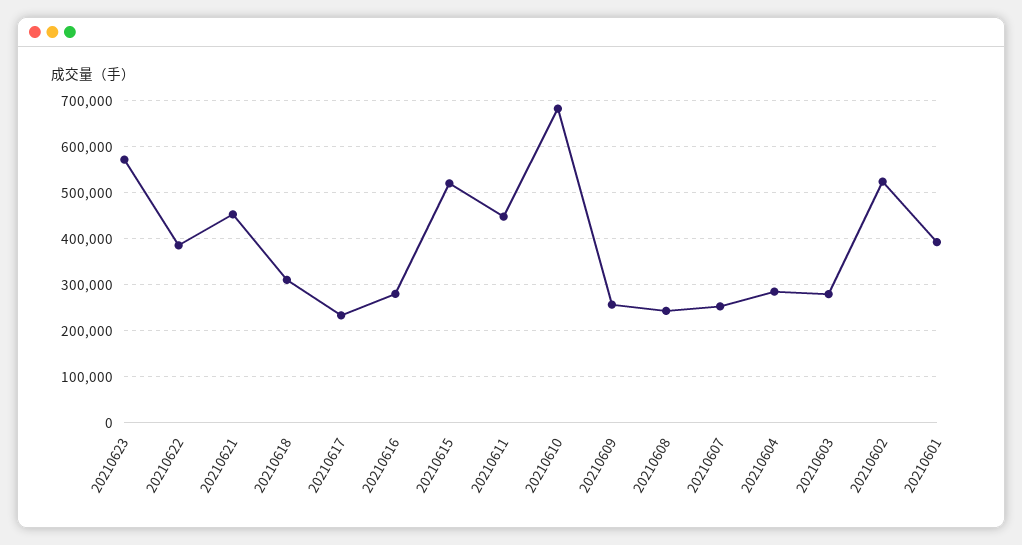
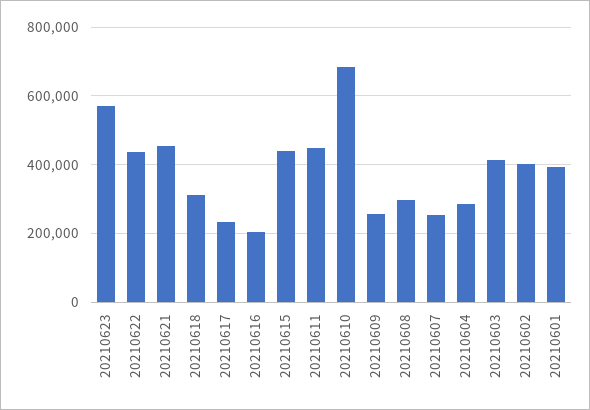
  {
    "20210623": 580000,
-   "20210622": 380000,
+   "20210622": 440000,
    "20210621": 460000,
    "20210618": 320000,
    "20210617": 240000,
-   "20210616": 280000,
+   "20210616": 200000,
-   "20210615": 520000,
+   "20210615": 440000,
    "20210611": 440000,
    "20210610": 680000,
    "20210609": 260000,
-   "20210608": 240000,
+   "20210608": 300000,
    "20210607": 260000,
    "20210604": 280000,
-   "20210603": 280000,
+   "20210603": 420000,
-   "20210602": 520000,
+   "20210602": 400000,
    "20210601": 400000
  }

